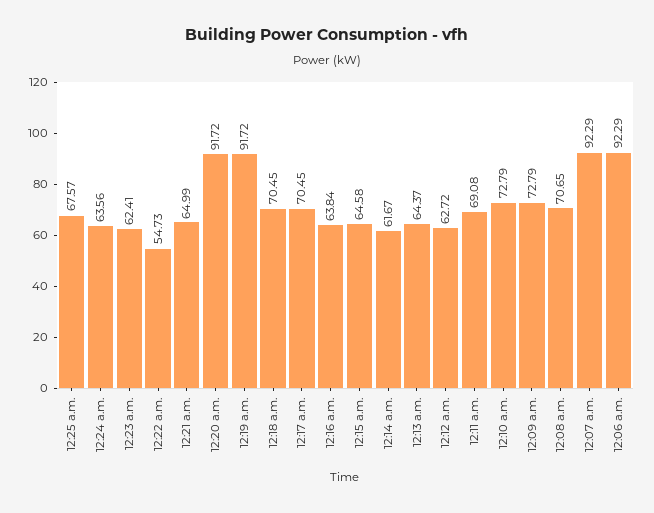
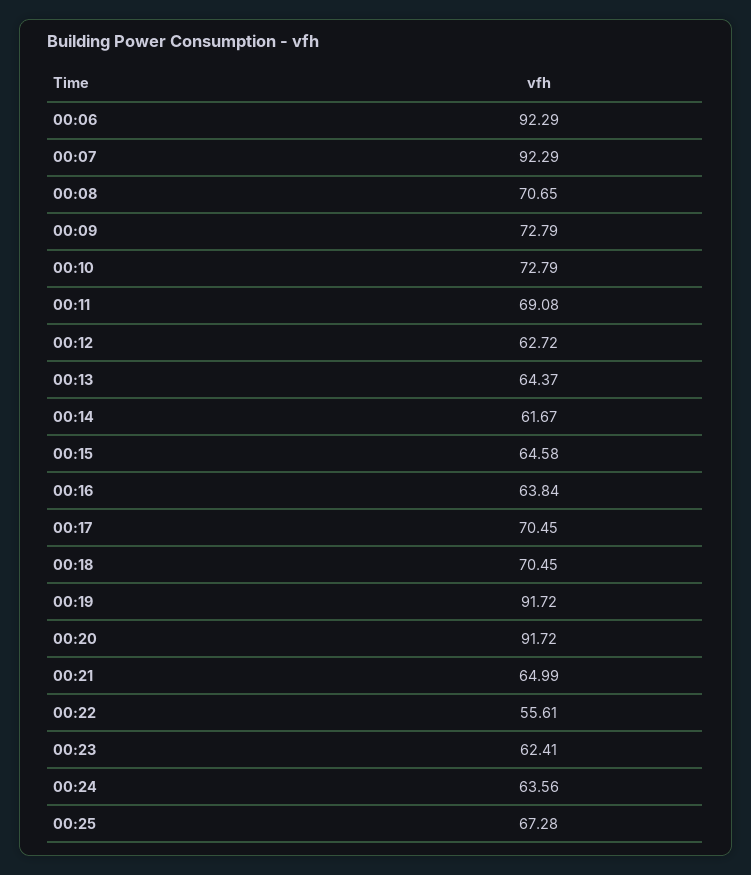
  {
-   "12:25 a.m.": 67.57,
+   "12:25 a.m.": 67.28,
    "12:24 a.m.": 63.56,
    "12:23 a.m.": 62.41,
-   "12:22 a.m.": 54.73,
+   "12:22 a.m.": 55.61,
    "12:21 a.m.": 64.99,
    "12:20 a.m.": 91.72,
    "12:19 a.m.": 91.72,
    "12:18 a.m.": 70.45,
    "12:17 a.m.": 70.45,
    "12:16 a.m.": 63.84,
    "12:15 a.m.": 64.58,
    "12:14 a.m.": 61.67,
    "12:13 a.m.": 64.37,
    "12:12 a.m.": 62.72,
    "12:11 a.m.": 69.08,
    "12:10 a.m.": 72.79,
    "12:09 a.m.": 72.79,
    "12:08 a.m.": 70.65,
    "12:07 a.m.": 92.29,
    "12:06 a.m.": 92.29
  }

